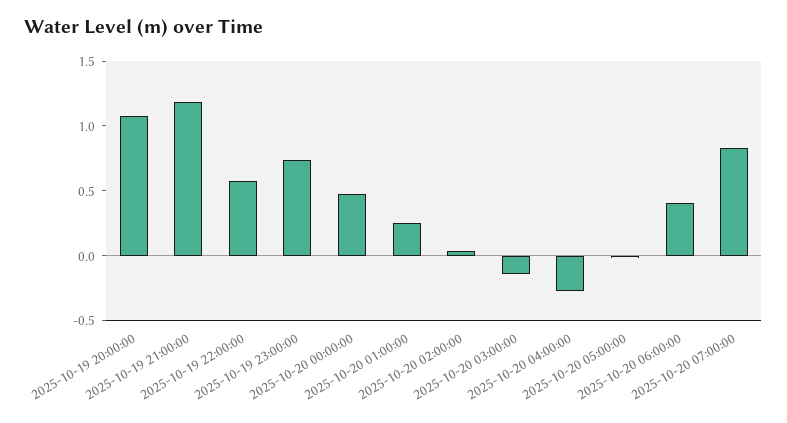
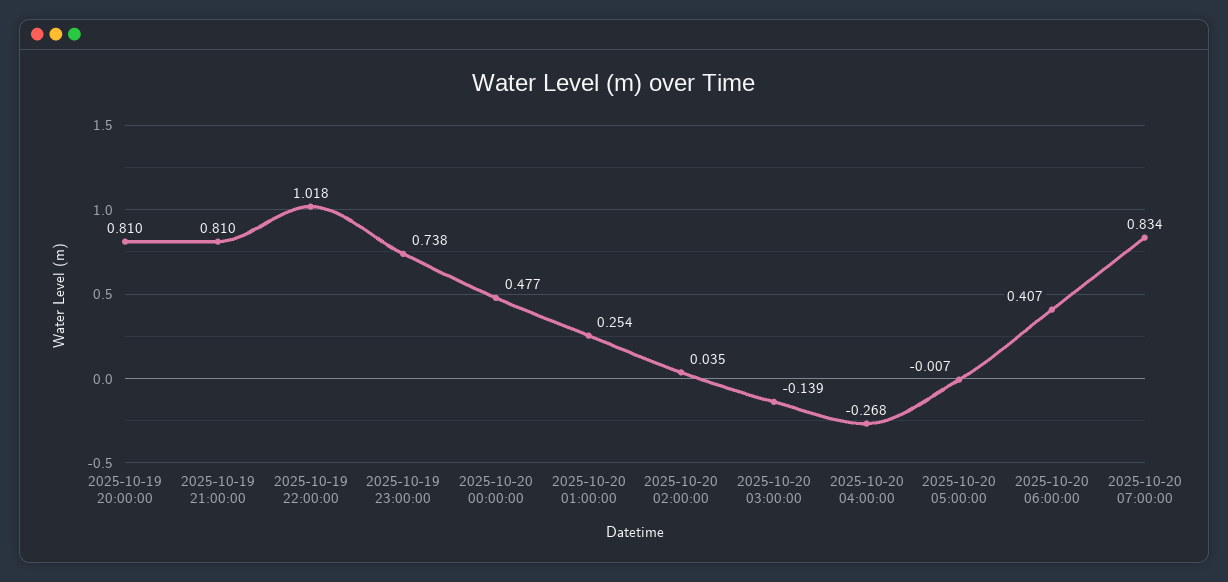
  {
-   "2025-10-19 20:00:00": 1.1,
+   "2025-10-19 20:00:00": 0.81,
-   "2025-10-19 21:00:00": 1.2,
+   "2025-10-19 21:00:00": 0.81,
-   "2025-10-19 22:00:00": 0.6,
+   "2025-10-19 22:00:00": 1.018,
    "2025-10-19 23:00:00": 0.738,
    "2025-10-20 00:00:00": 0.477,
    "2025-10-20 01:00:00": 0.254,
    "2025-10-20 02:00:00": 0.035,
    "2025-10-20 03:00:00": -0.139,
    "2025-10-20 04:00:00": -0.268,
    "2025-10-20 05:00:00": -0.007,
    "2025-10-20 06:00:00": 0.407,
    "2025-10-20 07:00:00": 0.834
  }

